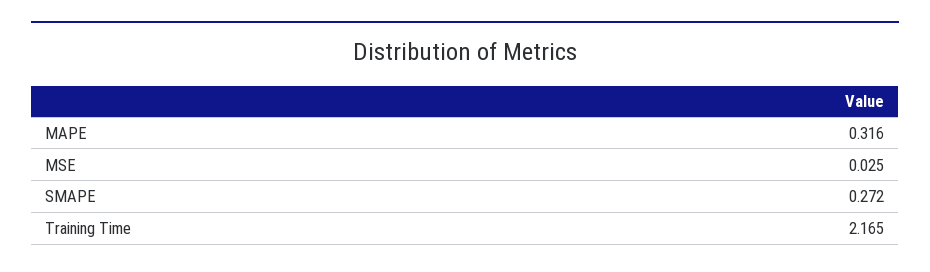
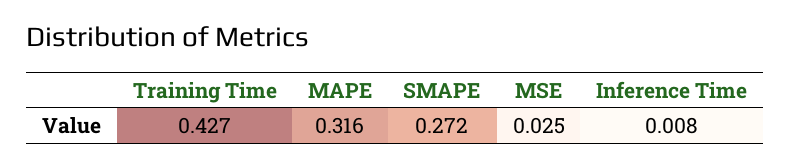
  {
    "MAPE": 0.316,
    "MSE": 0.025,
    "SMAPE": 0.272,
-   "Training Time": 2.165
+   "Training Time": 0.427,
+   "Inference Time": 0.008
  }

